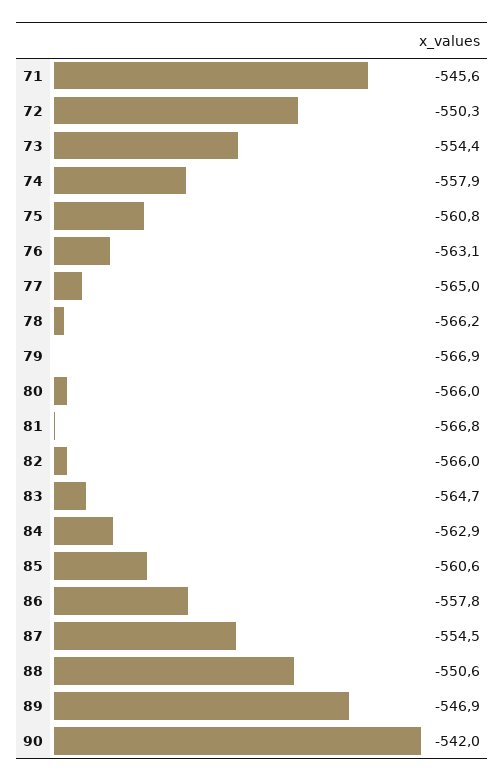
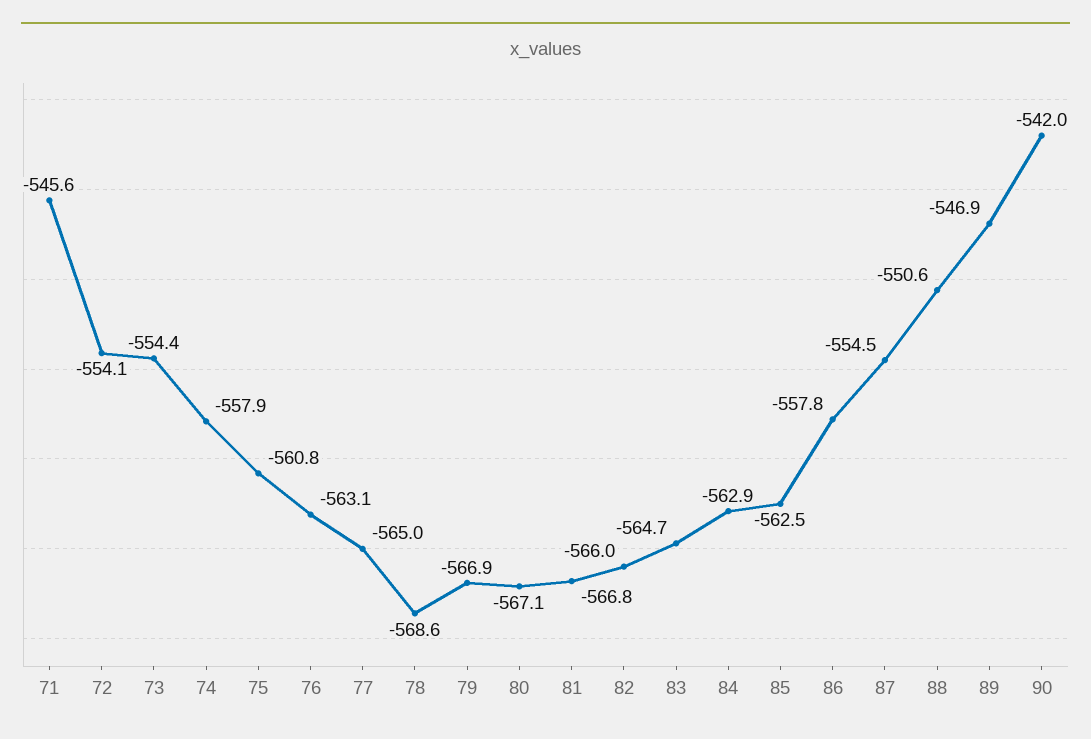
  {
    "71": -545.6,
-   "72": -550.3,
+   "72": -554.1,
    "73": -554.4,
    "74": -557.9,
    "75": -560.8,
    "76": -563.1,
    "77": -565,
-   "78": -566.2,
+   "78": -568.6,
    "79": -566.9,
-   "80": -566,
+   "80": -567.1,
    "81": -566.8,
    "82": -566,
    "83": -564.7,
    "84": -562.9,
-   "85": -560.6,
+   "85": -562.5,
    "86": -557.8,
    "87": -554.5,
    "88": -550.6,
    "89": -546.9,
    "90": -542
  }

